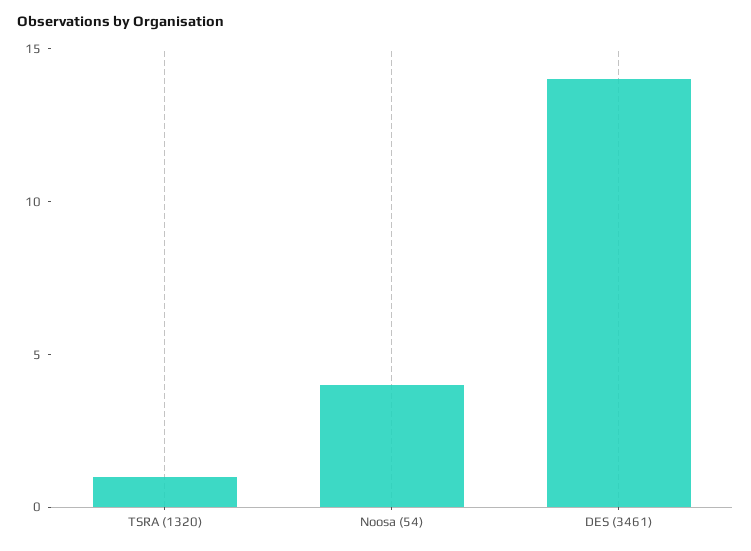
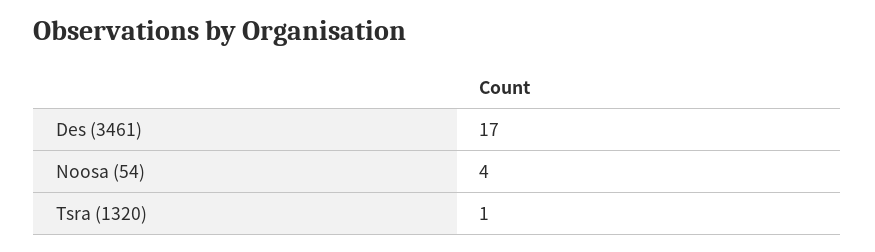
  {
    "TSRA (1320)": 1,
    "Noosa (54)": 4,
-   "DES (3461)": 14
+   "DES (3461)": 17
  }

